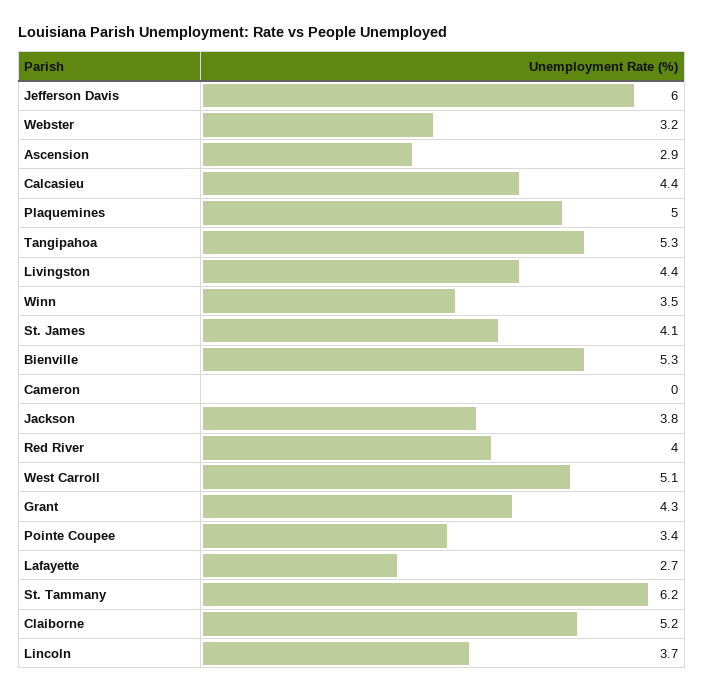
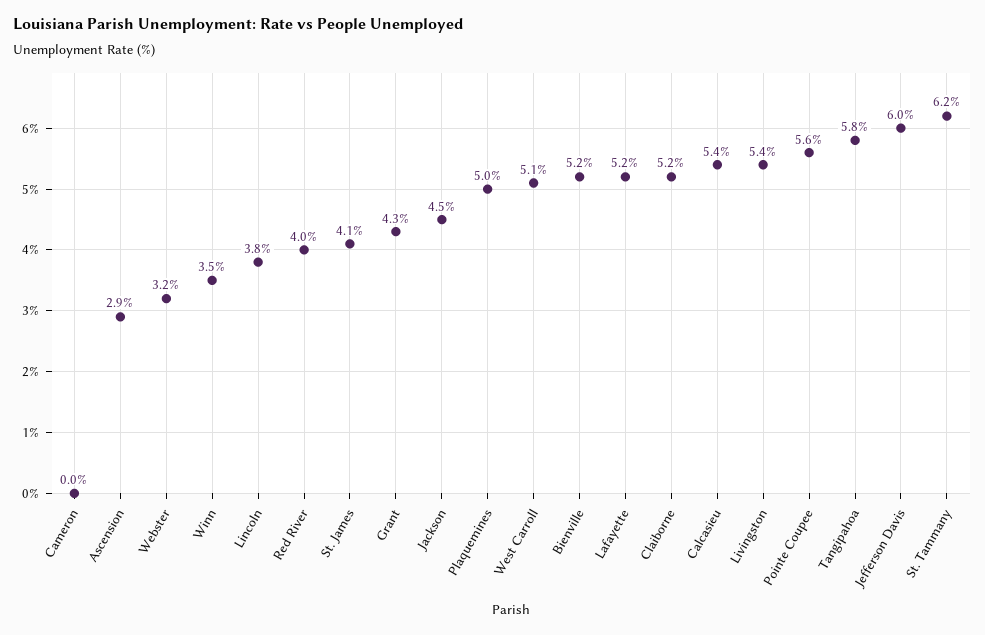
  {
    "Jefferson Davis": 6,
    "Webster": 3.2,
    "Ascension": 2.9,
-   "Calcasieu": 4.4,
+   "Calcasieu": 5.4,
    "Plaquemines": 5,
-   "Tangipahoa": 5.3,
+   "Tangipahoa": 5.8,
-   "Livingston": 4.4,
+   "Livingston": 5.4,
    "Winn": 3.5,
    "St. James": 4.1,
-   "Bienville": 5.3,
+   "Bienville": 5.2,
    "Cameron": 0,
-   "Jackson": 3.8,
+   "Jackson": 4.5,
    "Red River": 4,
    "West Carroll": 5.1,
    "Grant": 4.3,
-   "Pointe Coupee": 3.4,
+   "Pointe Coupee": 5.6,
-   "Lafayette": 2.7,
+   "Lafayette": 5.2,
    "St. Tammany": 6.2,
    "Claiborne": 5.2,
-   "Lincoln": 3.7
+   "Lincoln": 3.8
  }

